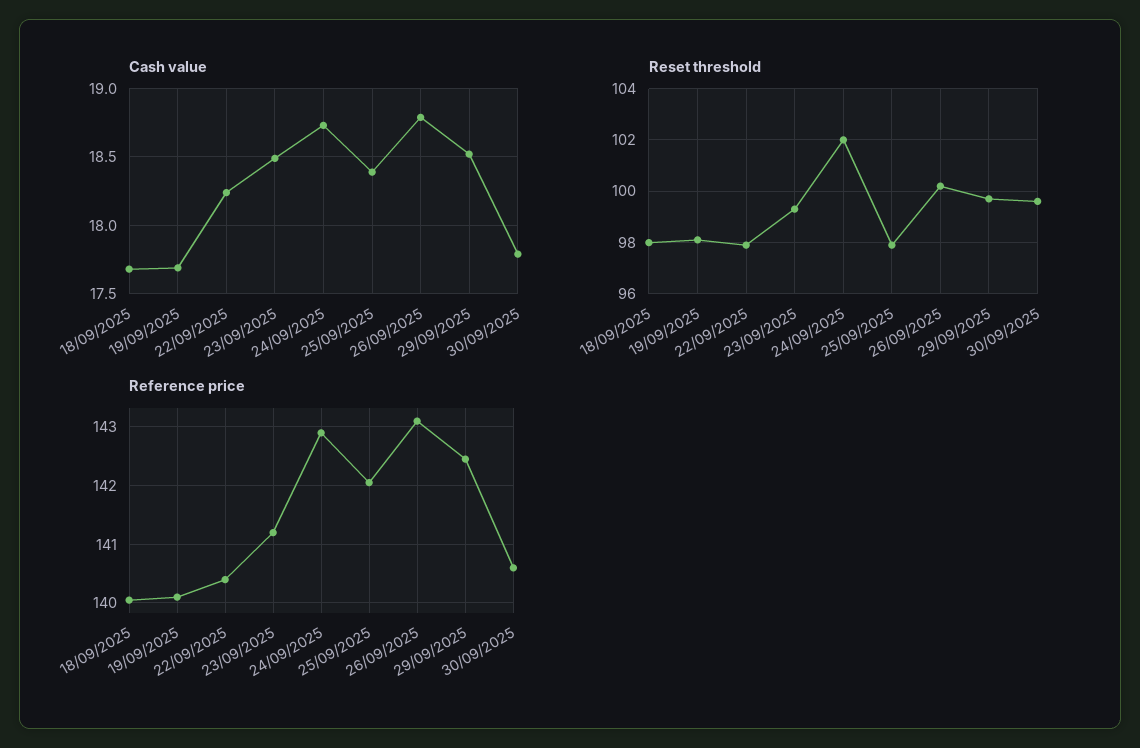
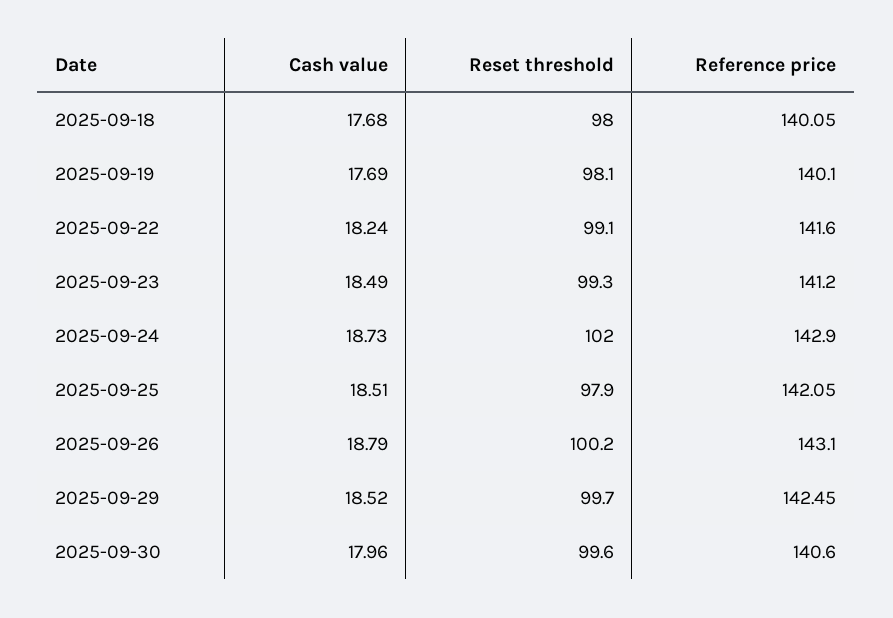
  {
    "Cash value": {
      "18/09/2025": 17.68,
      "19/09/2025": 17.69,
      "22/09/2025": 18.24,
      "23/09/2025": 18.49,
      "24/09/2025": 18.73,
-     "25/09/2025": 18.4,
+     "25/09/2025": 18.51,
      "26/09/2025": 18.79,
      "29/09/2025": 18.52,
-     "30/09/2025": 17.8
+     "30/09/2025": 17.96
    },
    "Reset threshold": {
      "18/09/2025": 98,
      "19/09/2025": 98.1,
-     "22/09/2025": 98,
+     "22/09/2025": 99.1,
      "23/09/2025": 99.3,
      "24/09/2025": 102,
      "25/09/2025": 97.9,
      "26/09/2025": 100.2,
      "29/09/2025": 99.7,
      "30/09/2025": 99.6
    },
    "Reference price": {
      "18/09/2025": 140.05,
      "19/09/2025": 140.1,
-     "22/09/2025": 140.4,
+     "22/09/2025": 141.6,
      "23/09/2025": 141.2,
      "24/09/2025": 142.9,
      "25/09/2025": 142.05,
      "26/09/2025": 143.1,
      "29/09/2025": 142.45,
      "30/09/2025": 140.6
    }
  }

